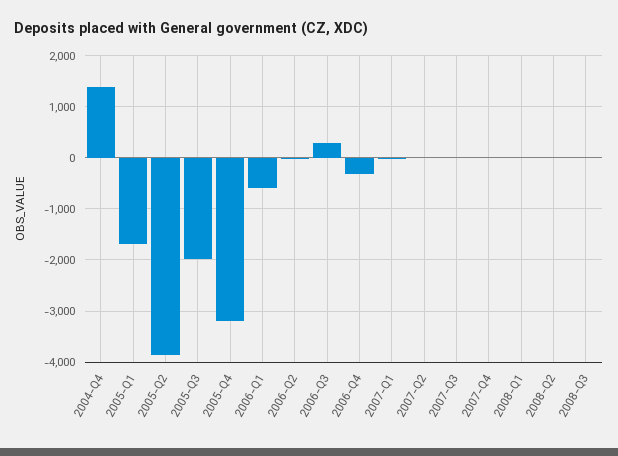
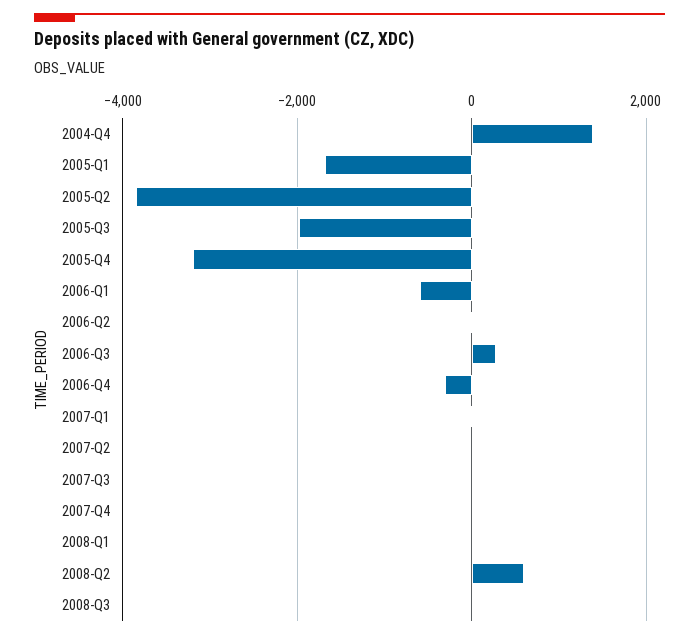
  {
    "2004-Q4": 1400,
    "2005-Q1": -1600,
    "2005-Q2": -3800,
    "2005-Q3": -2000,
    "2005-Q4": -3200,
    "2006-Q1": -600,
    "2006-Q2": 0,
    "2006-Q3": 200,
    "2006-Q4": -400,
    "2007-Q1": 0,
    "2007-Q2": 0,
    "2007-Q3": 0,
    "2007-Q4": 0,
    "2008-Q1": 0,
-   "2008-Q2": 0,
+   "2008-Q2": 600,
    "2008-Q3": 0
  }

